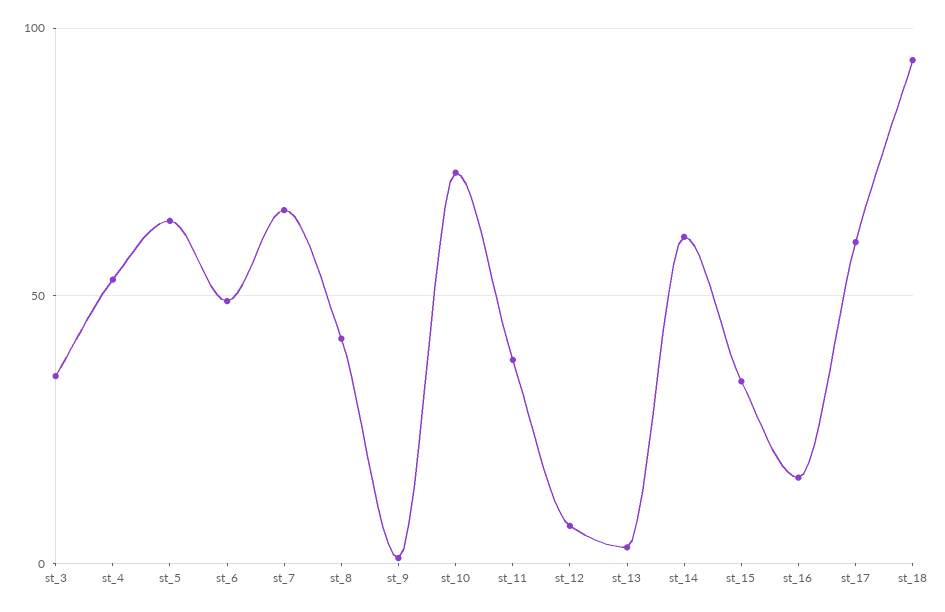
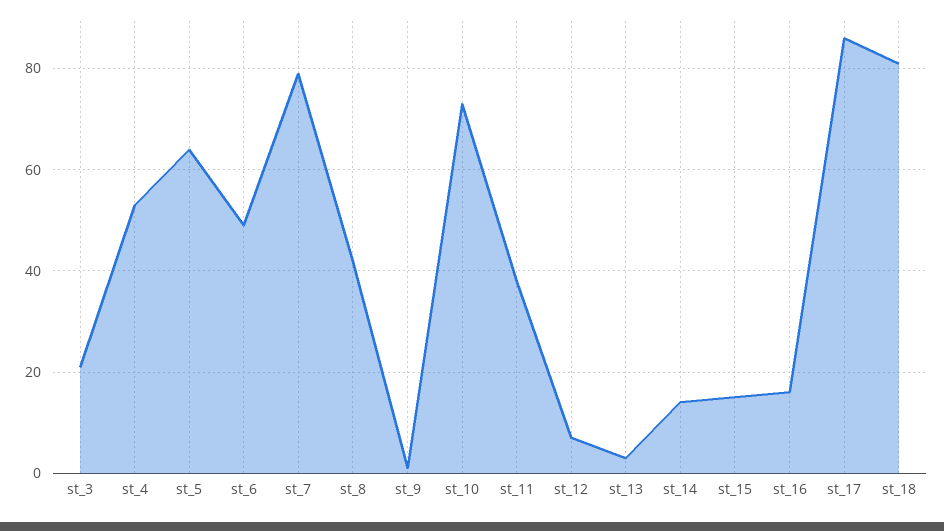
  {
-   "st_3": 35,
+   "st_3": 20,
    "st_4": 55,
    "st_5": 65,
    "st_6": 50,
-   "st_7": 65,
+   "st_7": 80,
    "st_8": 40,
    "st_9": 0,
    "st_10": 75,
    "st_11": 40,
    "st_12": 5,
    "st_13": 5,
-   "st_14": 60,
+   "st_14": 15,
-   "st_15": 35,
+   "st_15": 15,
    "st_16": 15,
-   "st_17": 60,
+   "st_17": 85,
-   "st_18": 95
+   "st_18": 80
  }

